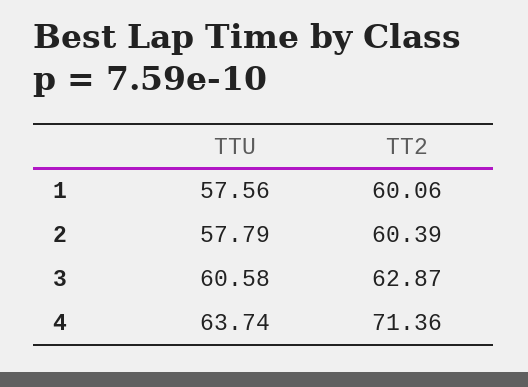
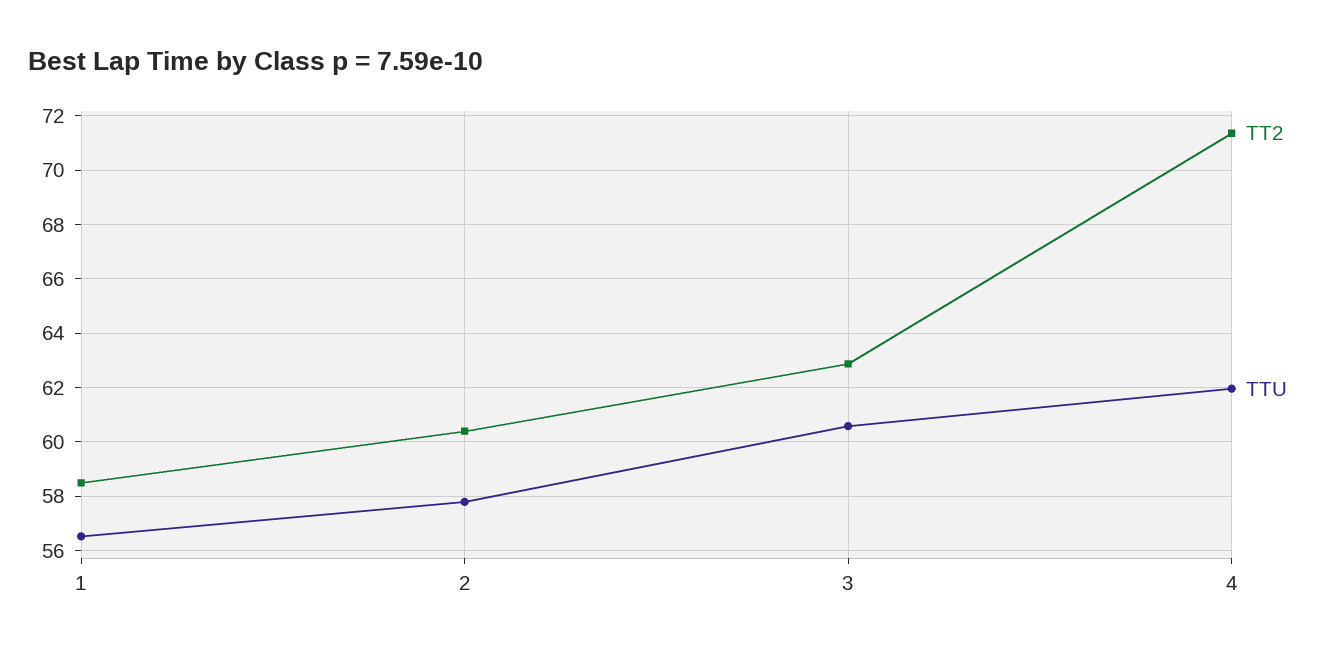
  {
    "TTU": {
-     "1": 57.56,
+     "1": 56.5,
      "2": 57.79,
      "3": 60.58,
-     "4": 63.74
+     "4": 62
    },
    "TT2": {
-     "1": 60.06,
+     "1": 58.5,
      "2": 60.39,
      "3": 62.87,
      "4": 71.36
    }
  }

